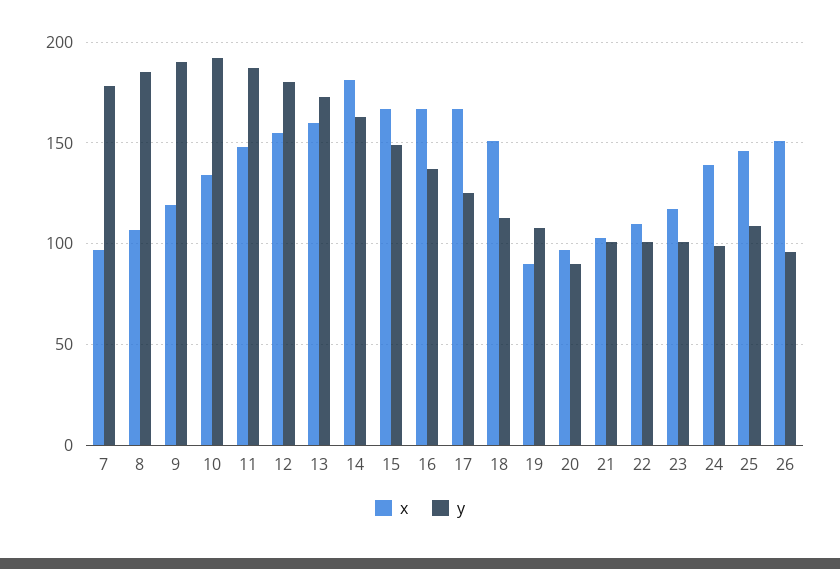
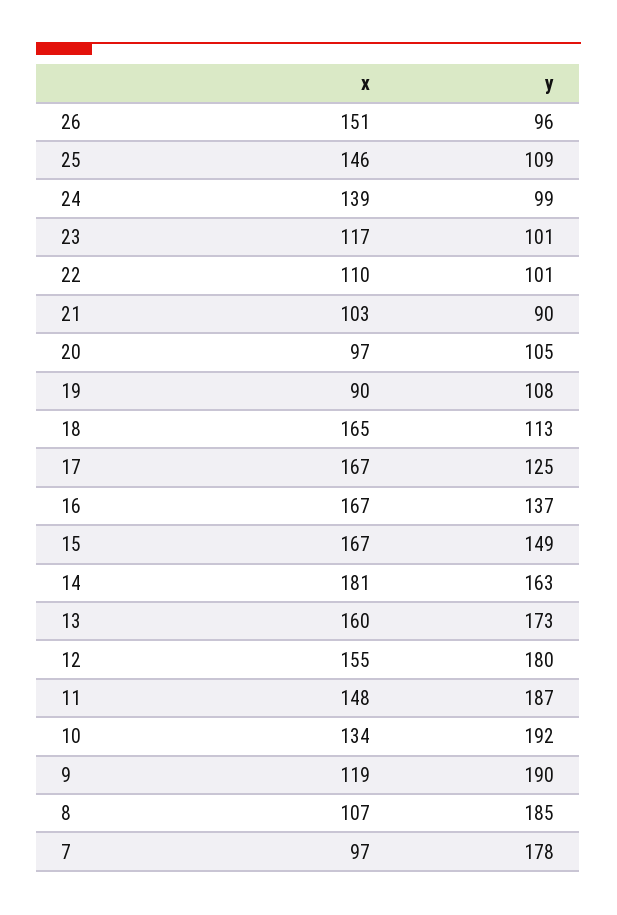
  {
    "x": {
      "7": 97,
      "8": 107,
      "9": 119,
      "10": 134,
      "11": 148,
      "12": 155,
      "13": 160,
      "14": 181,
      "15": 167,
      "16": 167,
      "17": 167,
-     "18": 150,
+     "18": 165,
      "19": 90,
      "20": 97,
      "21": 103,
      "22": 110,
      "23": 117,
      "24": 139,
      "25": 146,
      "26": 151
    },
    "y": {
      "7": 178,
      "8": 185,
      "9": 190,
      "10": 192,
      "11": 187,
      "12": 180,
      "13": 173,
      "14": 163,
      "15": 149,
      "16": 137,
      "17": 125,
      "18": 113,
      "19": 108,
-     "20": 90,
+     "20": 105,
-     "21": 100,
+     "21": 90,
      "22": 101,
      "23": 101,
      "24": 99,
      "25": 109,
      "26": 96
    }
  }

